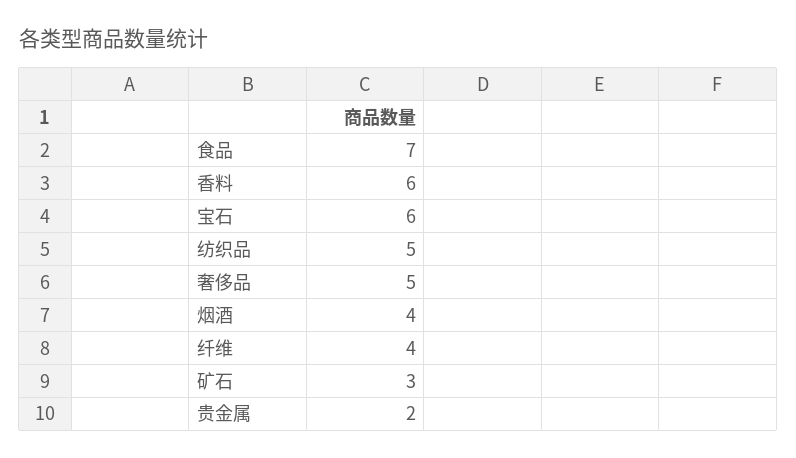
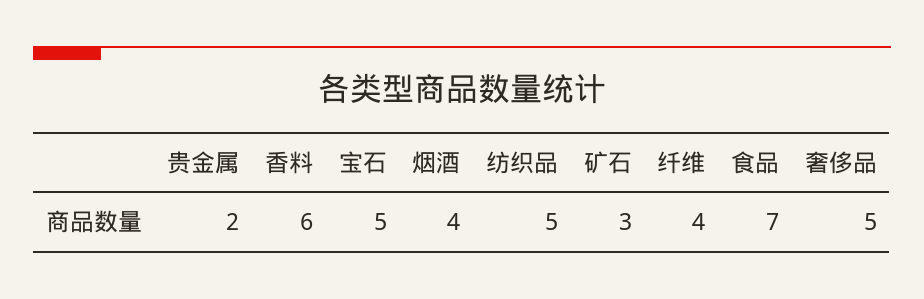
  {
    "食品": 7,
    "香料": 6,
-   "宝石": 6,
+   "宝石": 5,
    "纺织品": 5,
    "奢侈品": 5,
    "烟酒": 4,
    "纤维": 4,
    "矿石": 3,
    "贵金属": 2
  }

